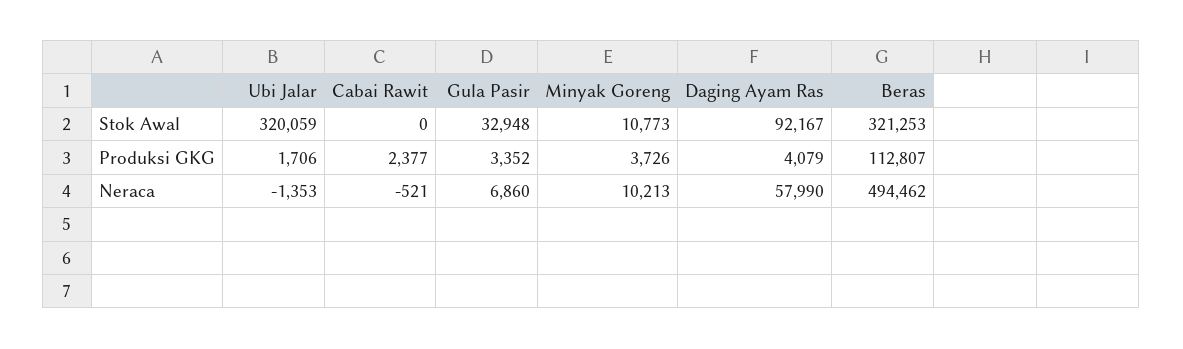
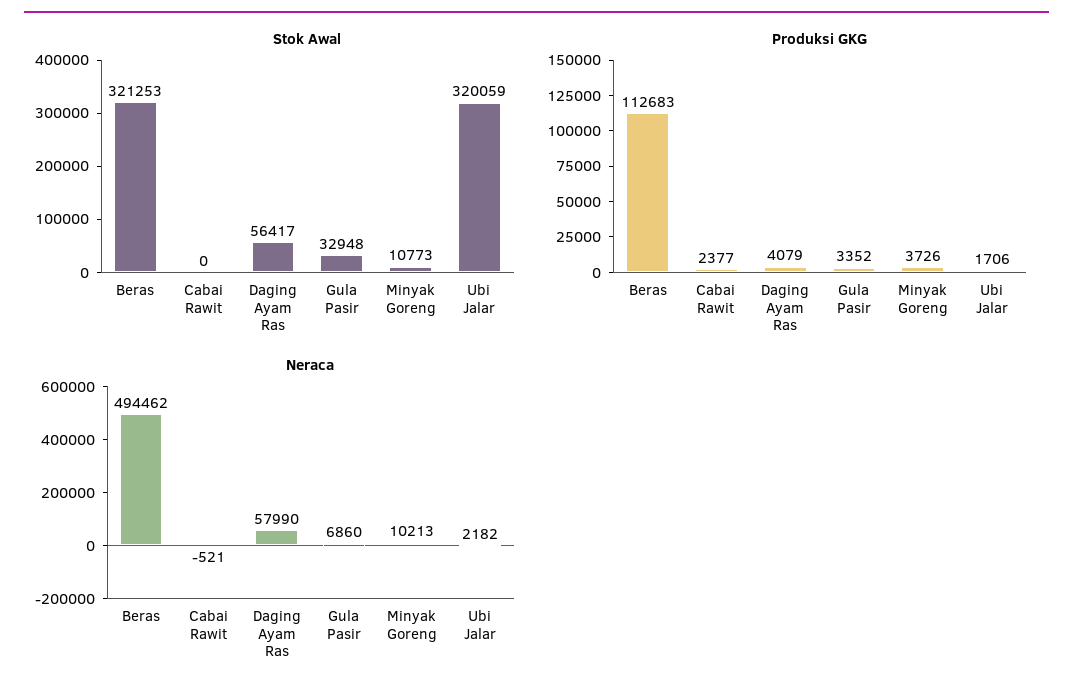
  {
    "Stok Awal": {
      "Ubi Jalar": 320059,
      "Cabai Rawit": 0,
      "Gula Pasir": 32948,
      "Minyak Goreng": 10773,
-     "Daging Ayam Ras": 92167,
+     "Daging Ayam Ras": 56417,
      "Beras": 321253
    },
    "Produksi GKG": {
      "Ubi Jalar": 1706,
      "Cabai Rawit": 2377,
      "Gula Pasir": 3352,
      "Minyak Goreng": 3726,
      "Daging Ayam Ras": 4079,
-     "Beras": 112807
+     "Beras": 112683
    },
    "Neraca": {
-     "Ubi Jalar": -1353,
+     "Ubi Jalar": 2182,
      "Cabai Rawit": -521,
      "Gula Pasir": 6860,
      "Minyak Goreng": 10213,
      "Daging Ayam Ras": 57990,
      "Beras": 494462
    }
  }

